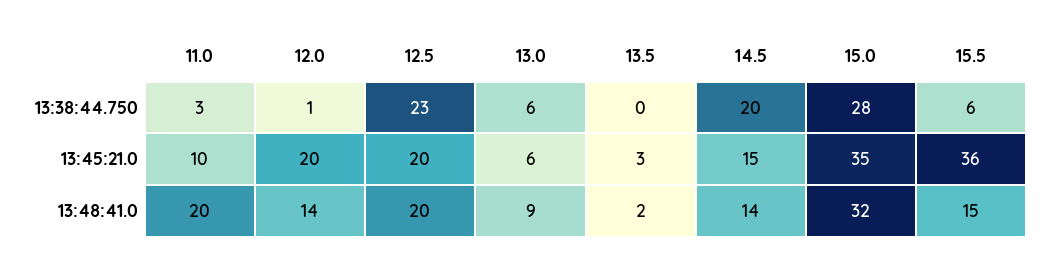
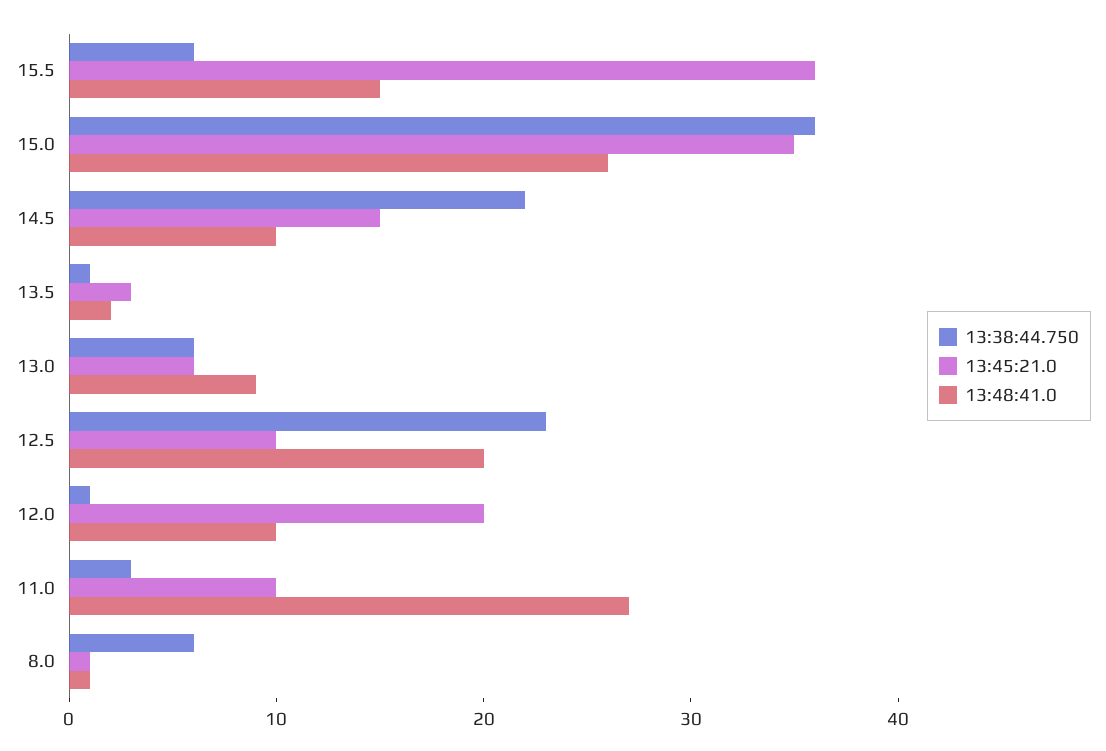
  {
    "13:38:44.750": {
      "11.0": 3,
      "12.0": 1,
      "12.5": 23,
      "13.0": 6,
-     "13.5": 0,
+     "13.5": 1,
-     "14.5": 20,
+     "14.5": 22,
-     "15.0": 28,
+     "15.0": 36,
-     "15.5": 6
+     "15.5": 6,
+     "8.0": 6
    },
    "13:45:21.0": {
      "11.0": 10,
      "12.0": 20,
-     "12.5": 20,
+     "12.5": 10,
      "13.0": 6,
      "13.5": 3,
      "14.5": 15,
      "15.0": 35,
-     "15.5": 36
+     "15.5": 36,
+     "8.0": 1
    },
    "13:48:41.0": {
-     "11.0": 20,
+     "11.0": 27,
-     "12.0": 14,
+     "12.0": 10,
      "12.5": 20,
      "13.0": 9,
      "13.5": 2,
-     "14.5": 14,
+     "14.5": 10,
-     "15.0": 32,
+     "15.0": 26,
-     "15.5": 15
+     "15.5": 15,
+     "8.0": 1
    }
  }

